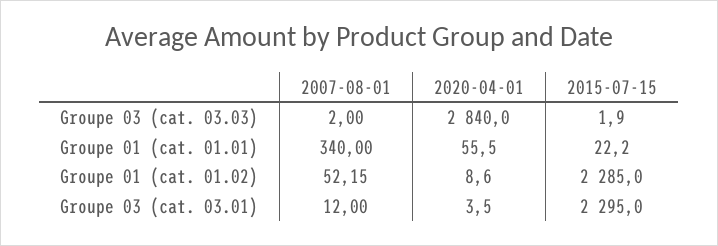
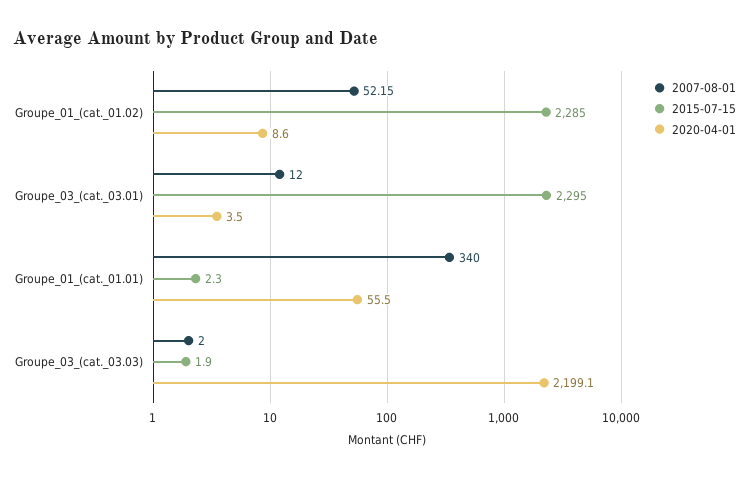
  {
    "2007-08-01": {
      "Groupe 03 (cat. 03.03)": 2,
      "Groupe 01 (cat. 01.01)": 340,
      "Groupe 01 (cat. 01.02)": 52.15,
      "Groupe 03 (cat. 03.01)": 12
    },
    "2020-04-01": {
-     "Groupe 03 (cat. 03.03)": 2840,
+     "Groupe 03 (cat. 03.03)": 2199.1,
      "Groupe 01 (cat. 01.01)": 55.5,
      "Groupe 01 (cat. 01.02)": 8.6,
      "Groupe 03 (cat. 03.01)": 3.5
    },
    "2015-07-15": {
      "Groupe 03 (cat. 03.03)": 1.9,
-     "Groupe 01 (cat. 01.01)": 22.2,
+     "Groupe 01 (cat. 01.01)": 2.3,
      "Groupe 01 (cat. 01.02)": 2285,
      "Groupe 03 (cat. 03.01)": 2295
    }
  }

